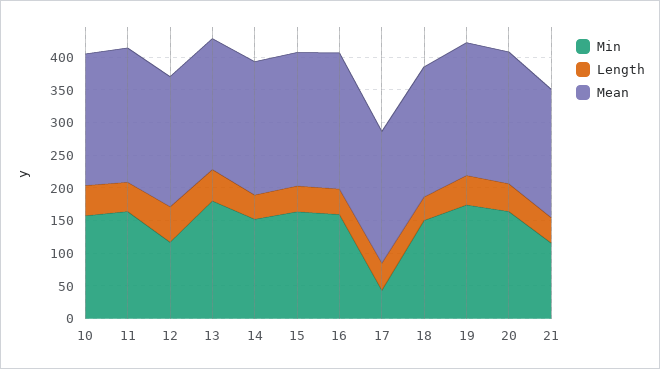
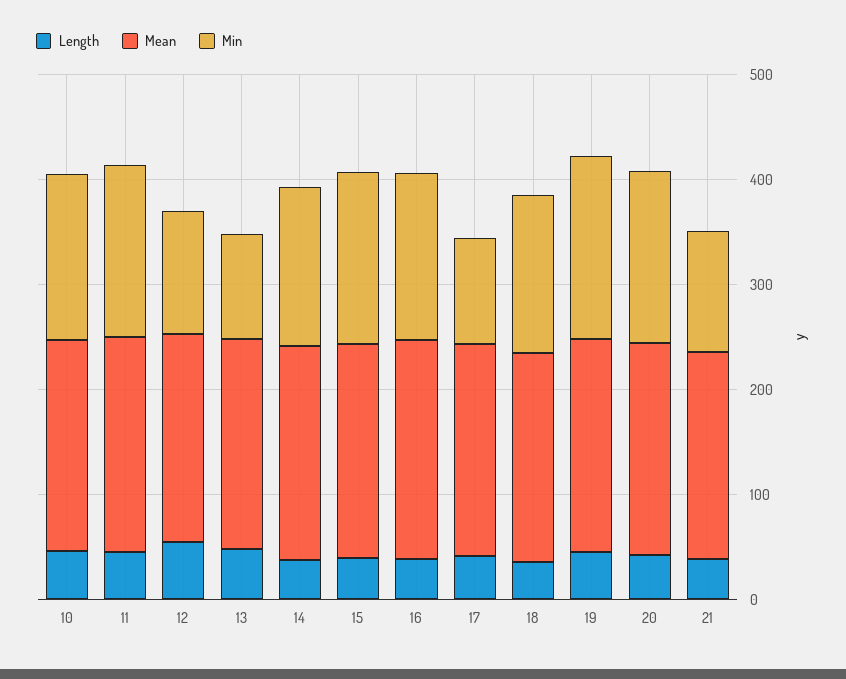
  {
    "Min": {
      "10": 160,
      "11": 160,
      "12": 120,
-     "13": 175,
+     "13": 100,
      "14": 160,
      "15": 160,
      "16": 160,
-     "17": 50,
+     "17": 100,
      "18": 160,
      "19": 180,
      "20": 160,
      "21": 120
    },
    "Length": {
      "10": 40,
      "11": 40,
      "12": 60,
      "13": 40,
      "14": 40,
      "15": 40,
      "16": 40,
      "17": 40,
      "18": 40,
      "19": 40,
      "20": 40,
      "21": 40
    },
    "Mean": {
      "10": 200,
      "11": 200,
      "12": 200,
      "13": 200,
      "14": 200,
      "15": 200,
      "16": 200,
      "17": 200,
      "18": 200,
      "19": 200,
      "20": 200,
      "21": 200
    }
  }

